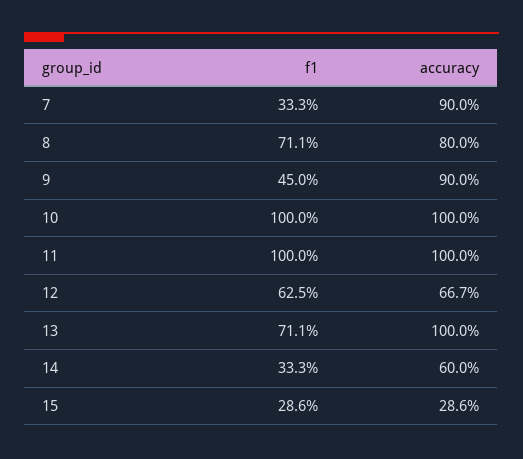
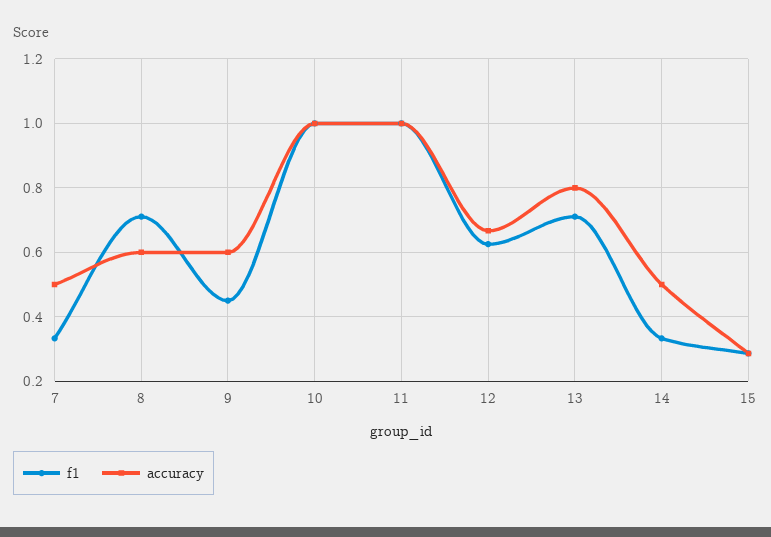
  {
    "f1": {
      "7": 0.333,
      "8": 0.711,
      "9": 0.45,
      "10": 1,
      "11": 1,
      "12": 0.625,
      "13": 0.711,
      "14": 0.333,
      "15": 0.286
    },
    "accuracy": {
-     "7": 0.9,
+     "7": 0.5,
-     "8": 0.8,
+     "8": 0.6,
-     "9": 0.9,
+     "9": 0.6,
      "10": 1,
      "11": 1,
      "12": 0.667,
-     "13": 1,
+     "13": 0.8,
-     "14": 0.6,
+     "14": 0.5,
      "15": 0.286
    }
  }

